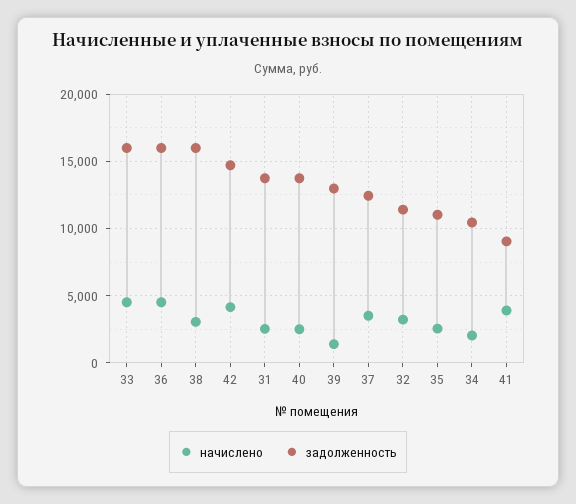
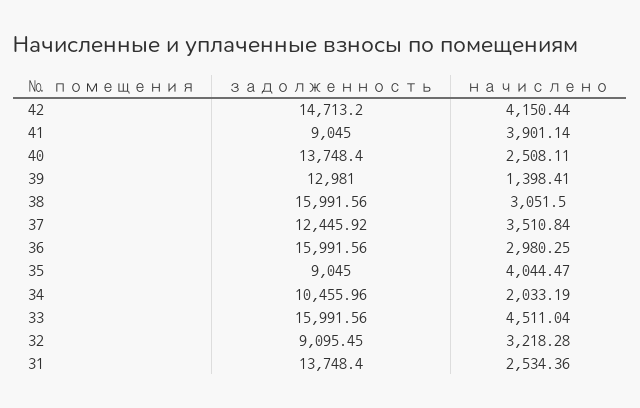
  {
    "начислено": {
      "33": 4511.04,
-     "36": 4500,
+     "36": 2980.25,
      "38": 3051.5,
      "42": 4150.44,
      "31": 2534.36,
      "40": 2508.11,
      "39": 1398.41,
      "37": 3510.84,
      "32": 3218.28,
-     "35": 2500,
+     "35": 4044.47,
      "34": 2033.19,
      "41": 3901.14
    },
    "задолженность": {
      "33": 15991.56,
      "36": 15991.56,
      "38": 15991.56,
      "42": 14713.2,
      "31": 13748.4,
      "40": 13748.4,
      "39": 12981,
      "37": 12445.92,
-     "32": 11500,
+     "32": 9095.45,
-     "35": 11000,
+     "35": 9045,
      "34": 10455.96,
      "41": 9045
    }
  }

